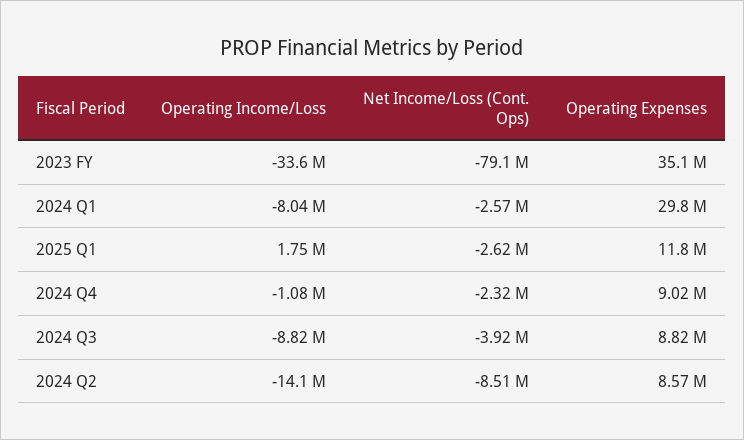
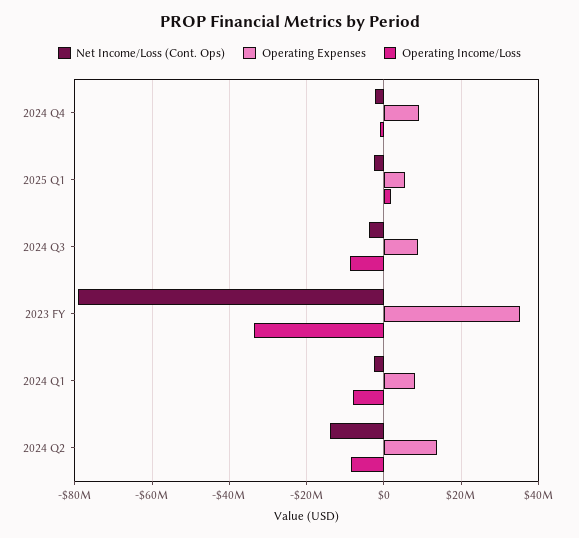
  {
    "Operating Income/Loss": {
      "2023 FY": -33600000,
      "2024 Q1": -8040000,
      "2025 Q1": 1750000,
      "2024 Q4": -1080000,
      "2024 Q3": -8820000,
-     "2024 Q2": -14100000
+     "2024 Q2": -8000000
    },
    "Net Income/Loss (Cont. Ops)": {
      "2023 FY": -79100000,
      "2024 Q1": -2570000,
      "2025 Q1": -2620000,
      "2024 Q4": -2320000,
      "2024 Q3": -3920000,
-     "2024 Q2": -8510000
+     "2024 Q2": -14000000
    },
    "Operating Expenses": {
      "2023 FY": 35100000,
-     "2024 Q1": 29800000,
+     "2024 Q1": 8000000,
-     "2025 Q1": 11800000,
+     "2025 Q1": 6000000,
      "2024 Q4": 9020000,
      "2024 Q3": 8820000,
-     "2024 Q2": 8570000
+     "2024 Q2": 14000000
    }
  }

